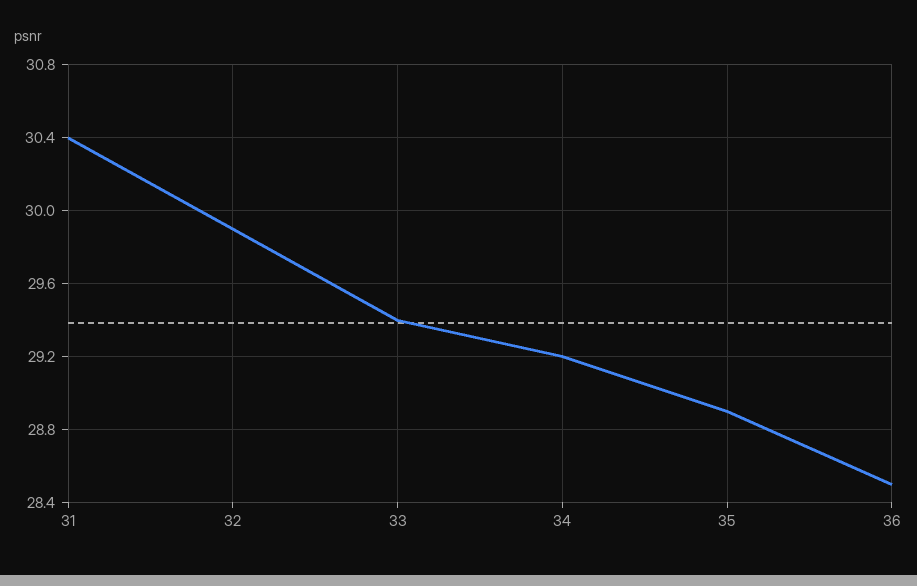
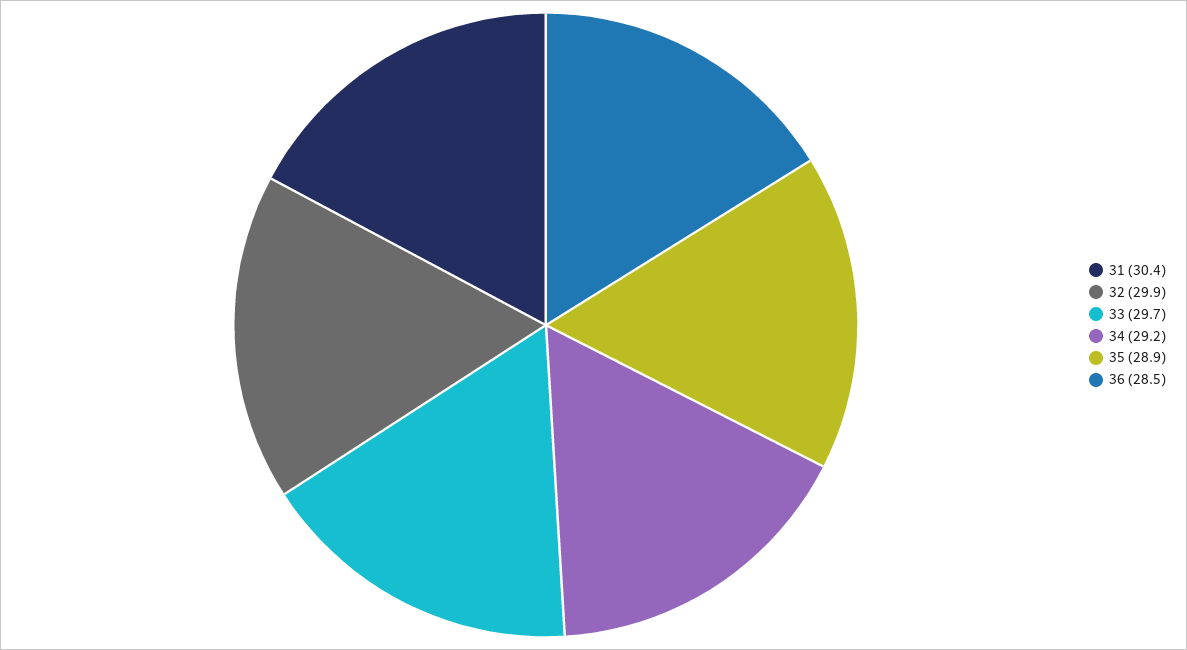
  {
    "31": 30.4,
    "32": 29.9,
-   "33": 29.4,
+   "33": 29.7,
    "34": 29.2,
    "35": 28.9,
    "36": 28.5
  }

